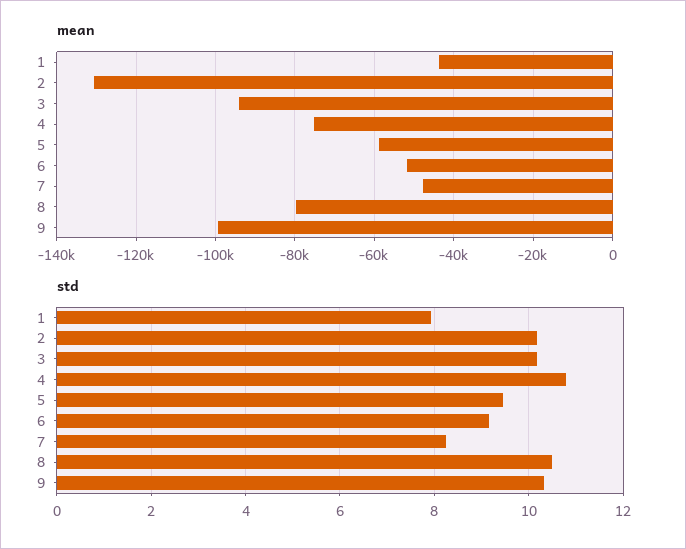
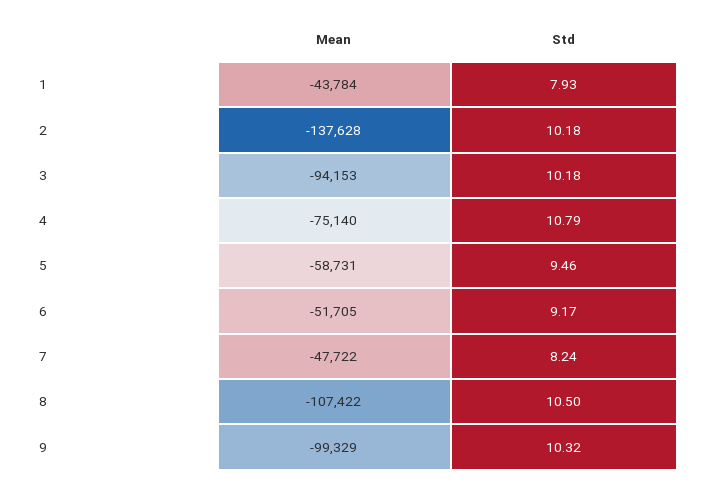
  {
    "mean": {
      "1": -43784,
-     "2": -130000,
+     "2": -137628,
      "3": -94153,
      "4": -75140,
      "5": -58731,
      "6": -51705,
      "7": -47722,
-     "8": -80000,
+     "8": -107422,
      "9": -99329
    },
    "std": {
      "1": 7.93,
      "2": 10.18,
      "3": 10.18,
      "4": 10.79,
      "5": 9.46,
      "6": 9.17,
      "7": 8.24,
      "8": 10.5,
      "9": 10.32
    }
  }

